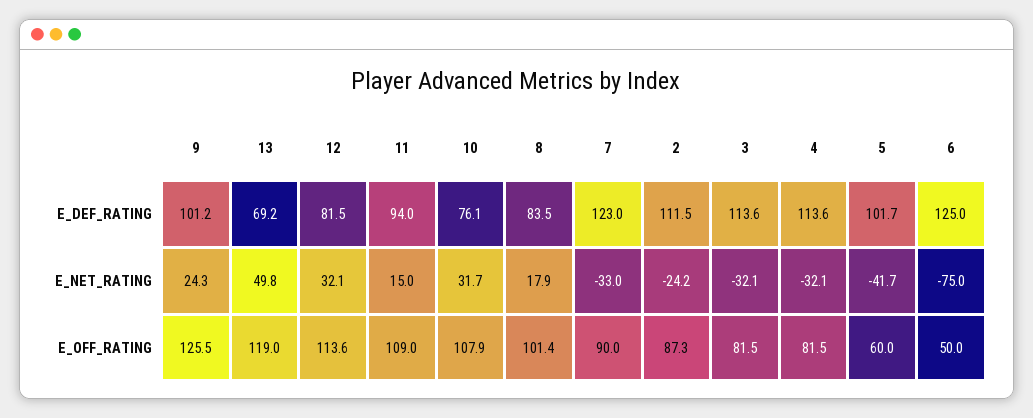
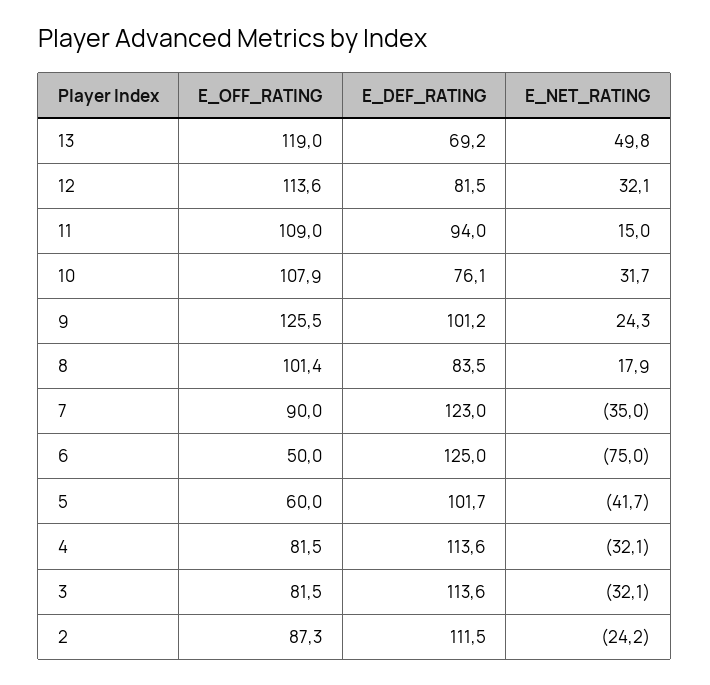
  {
    "9": {
      "E_DEF_RATING": 101.2,
      "E_NET_RATING": 24.3,
      "E_OFF_RATING": 125.5
    },
    "13": {
      "E_DEF_RATING": 69.2,
      "E_NET_RATING": 49.8,
      "E_OFF_RATING": 119
    },
    "12": {
      "E_DEF_RATING": 81.5,
      "E_NET_RATING": 32.1,
      "E_OFF_RATING": 113.6
    },
    "11": {
      "E_DEF_RATING": 94,
      "E_NET_RATING": 15,
      "E_OFF_RATING": 109
    },
    "10": {
      "E_DEF_RATING": 76.1,
      "E_NET_RATING": 31.7,
      "E_OFF_RATING": 107.9
    },
    "8": {
      "E_DEF_RATING": 83.5,
      "E_NET_RATING": 17.9,
      "E_OFF_RATING": 101.4
    },
    "7": {
      "E_DEF_RATING": 123,
-     "E_NET_RATING": -33,
+     "E_NET_RATING": -35,
      "E_OFF_RATING": 90
    },
    "2": {
      "E_DEF_RATING": 111.5,
      "E_NET_RATING": -24.2,
      "E_OFF_RATING": 87.3
    },
    "3": {
      "E_DEF_RATING": 113.6,
      "E_NET_RATING": -32.1,
      "E_OFF_RATING": 81.5
    },
    "4": {
      "E_DEF_RATING": 113.6,
      "E_NET_RATING": -32.1,
      "E_OFF_RATING": 81.5
    },
    "5": {
      "E_DEF_RATING": 101.7,
      "E_NET_RATING": -41.7,
      "E_OFF_RATING": 60
    },
    "6": {
      "E_DEF_RATING": 125,
      "E_NET_RATING": -75,
      "E_OFF_RATING": 50
    }
  }

